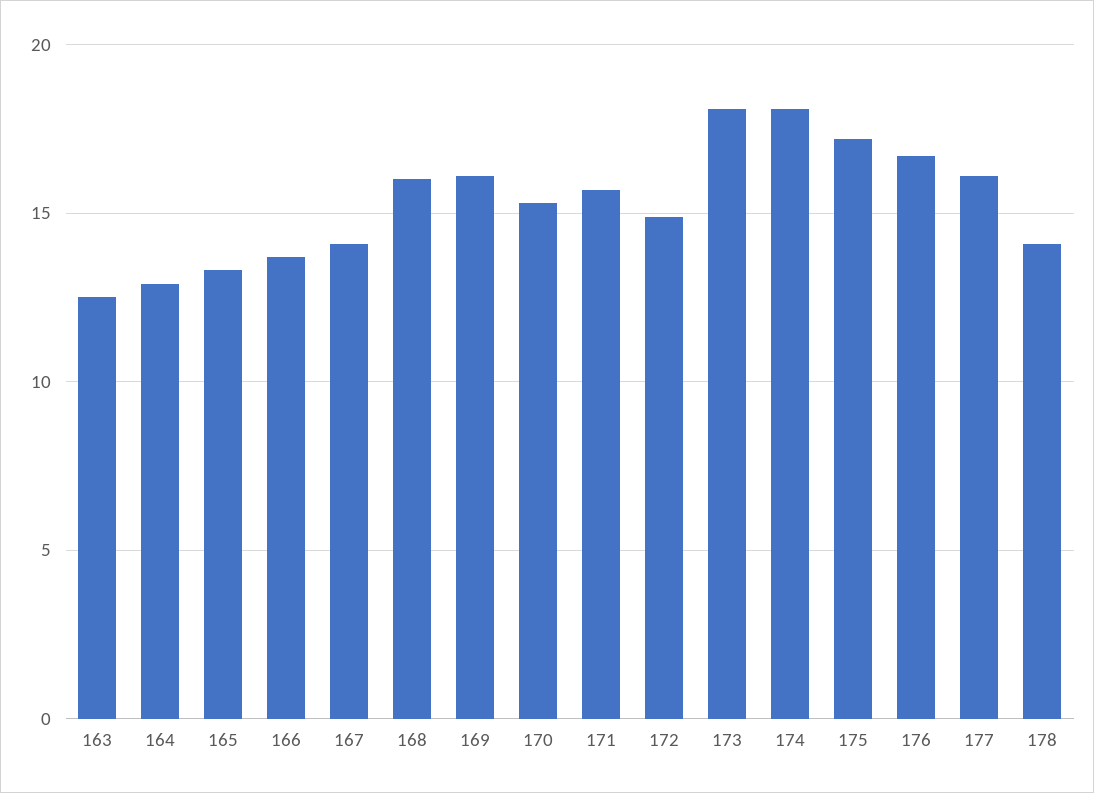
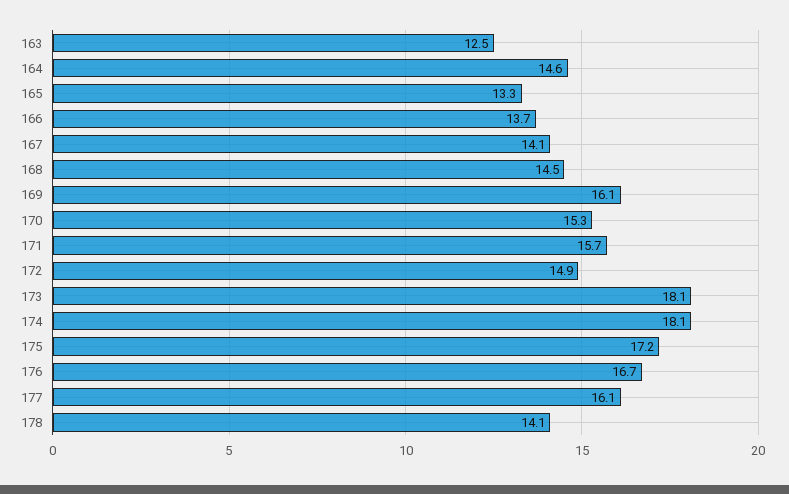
  {
    "163": 12.5,
-   "164": 13,
+   "164": 14.6,
    "165": 13.3,
    "166": 13.7,
    "167": 14.1,
-   "168": 16,
+   "168": 14.5,
    "169": 16.1,
    "170": 15.3,
    "171": 15.7,
    "172": 14.9,
    "173": 18.1,
    "174": 18.1,
    "175": 17.2,
    "176": 16.7,
    "177": 16.1,
    "178": 14.1
  }

